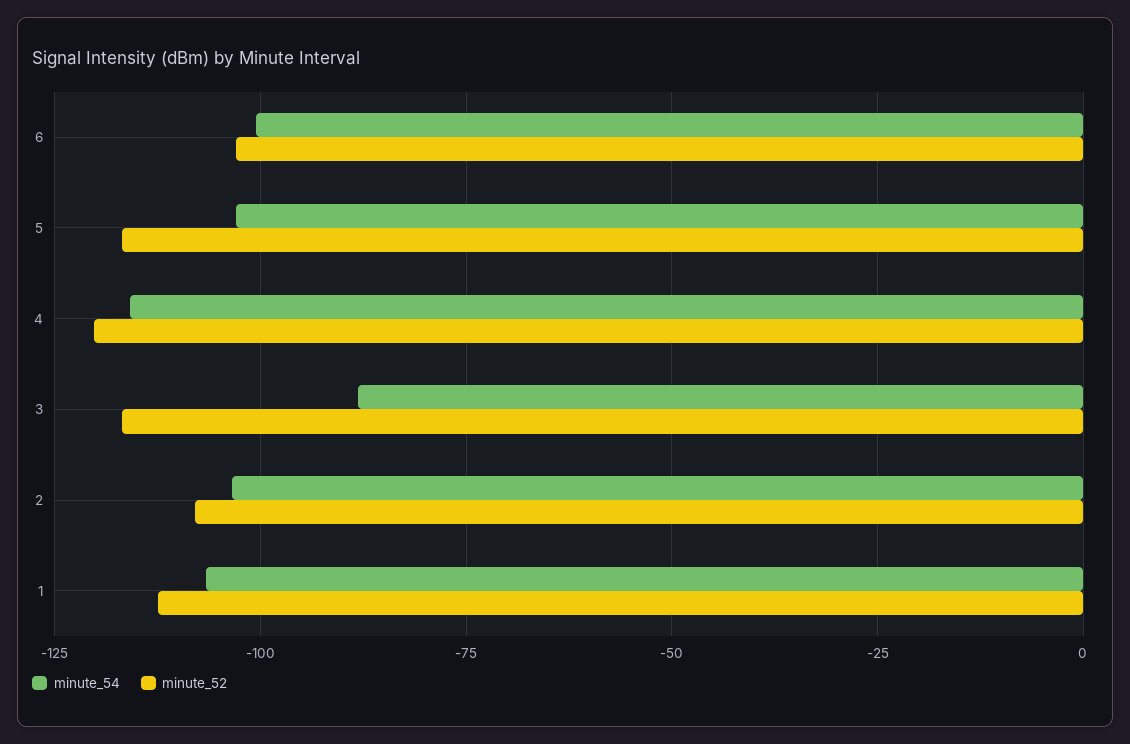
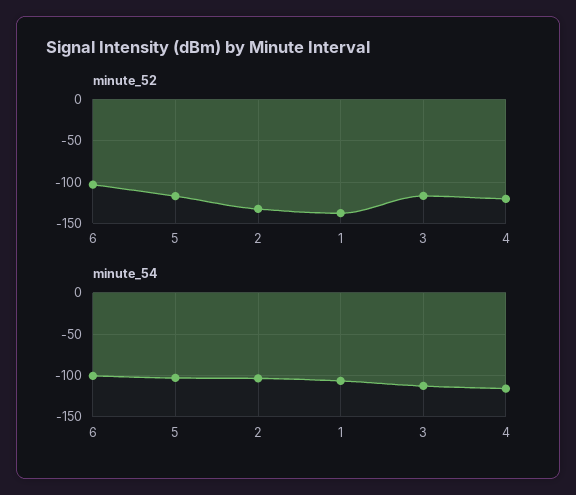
  {
    "minute_54": {
      "6": -100,
      "5": -102.5,
      "4": -115,
-     "3": -87.5,
+     "3": -110,
      "2": -102.5,
      "1": -107.5
    },
    "minute_52": {
      "6": -102.5,
      "5": -117.5,
      "4": -120,
      "3": -117.5,
-     "2": -107.5,
+     "2": -130,
-     "1": -112.5
+     "1": -140
    }
  }

